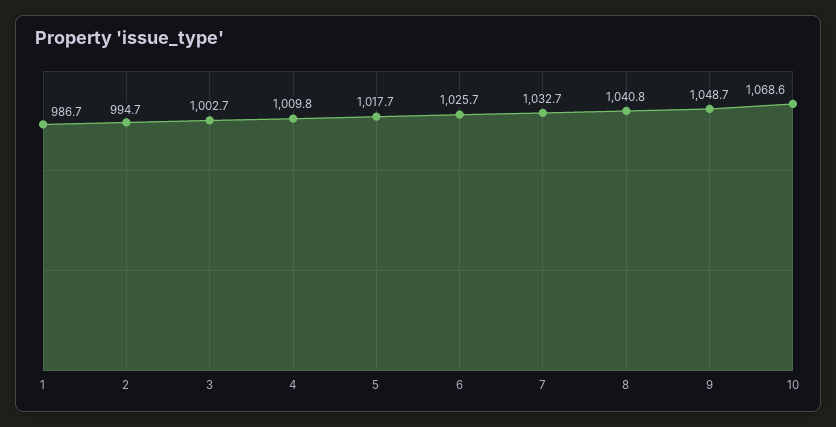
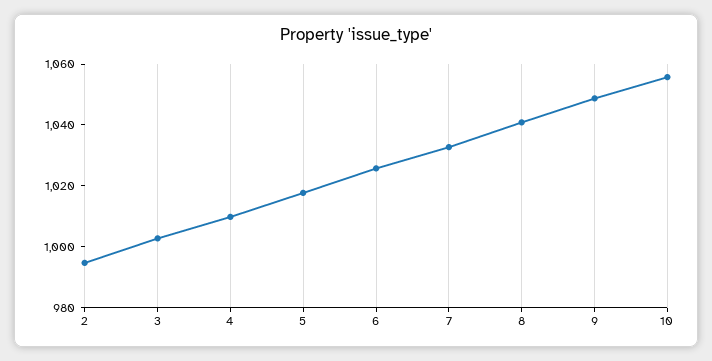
  {
-   "1": 986.7,
    "2": 994.7,
    "3": 1002.7,
    "4": 1009.8,
    "5": 1017.7,
    "6": 1025.7,
    "7": 1032.7,
    "8": 1040.8,
    "9": 1048.7,
-   "10": 1068.6
+   "10": 1055
  }

